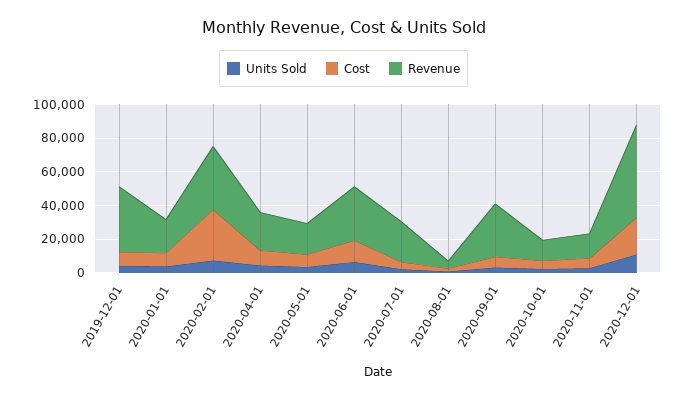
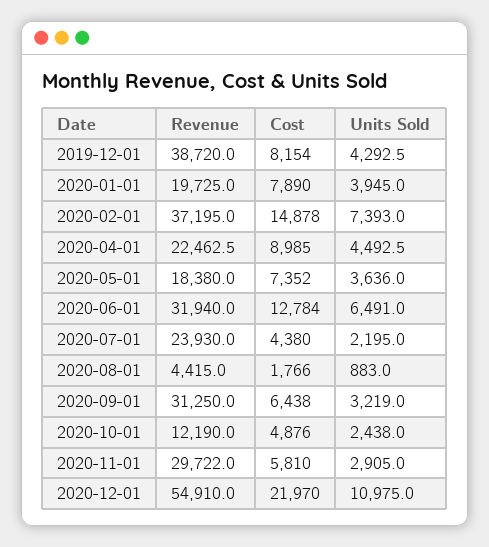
  {
    "Units Sold": {
      "2019-12-01": 4292.5,
      "2020-01-01": 3945,
      "2020-02-01": 7393,
      "2020-04-01": 4492.5,
      "2020-05-01": 3636,
      "2020-06-01": 6491,
      "2020-07-01": 2195,
      "2020-08-01": 883,
      "2020-09-01": 3219,
      "2020-10-01": 2438,
      "2020-11-01": 2905,
      "2020-12-01": 10975
    },
    "Cost": {
      "2019-12-01": 8154,
      "2020-01-01": 7890,
-     "2020-02-01": 30000,
+     "2020-02-01": 14878,
      "2020-04-01": 8985,
      "2020-05-01": 7352,
      "2020-06-01": 12784,
      "2020-07-01": 4380,
      "2020-08-01": 1766,
      "2020-09-01": 6438,
      "2020-10-01": 4876,
      "2020-11-01": 5810,
      "2020-12-01": 21970
    },
    "Revenue": {
      "2019-12-01": 38720,
      "2020-01-01": 19725,
      "2020-02-01": 37195,
      "2020-04-01": 22462.5,
      "2020-05-01": 18380,
      "2020-06-01": 31940,
      "2020-07-01": 23930,
      "2020-08-01": 4415,
      "2020-09-01": 31250,
      "2020-10-01": 12190,
-     "2020-11-01": 15000,
+     "2020-11-01": 29722,
      "2020-12-01": 54910
    }
  }

